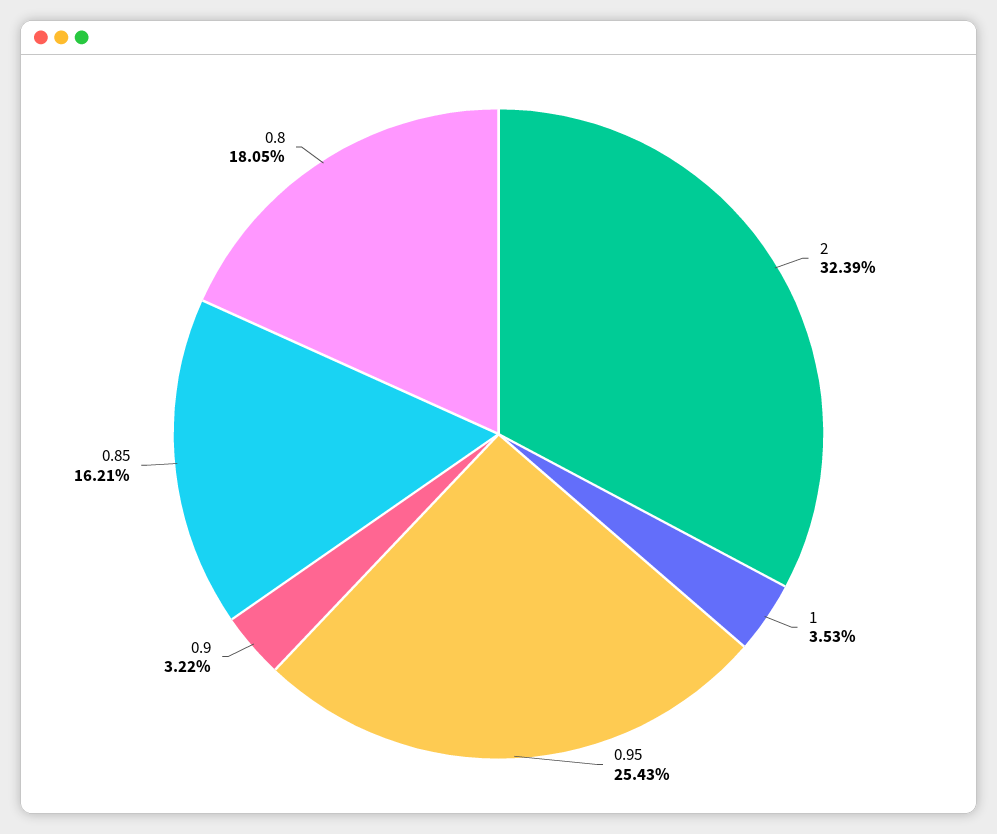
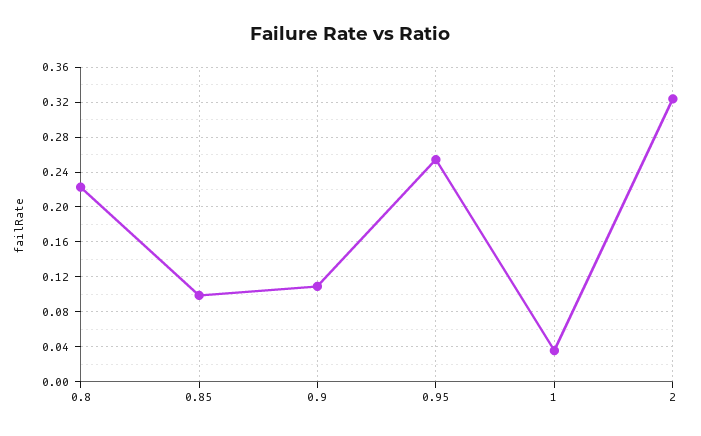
  {
    "2": 0.3239,
    "1": 0.0353,
    "0.95": 0.2543,
-   "0.9": 0.0322,
+   "0.9": 0.11,
-   "0.85": 0.1621,
+   "0.85": 0.1,
-   "0.8": 0.1805
+   "0.8": 0.22
  }

